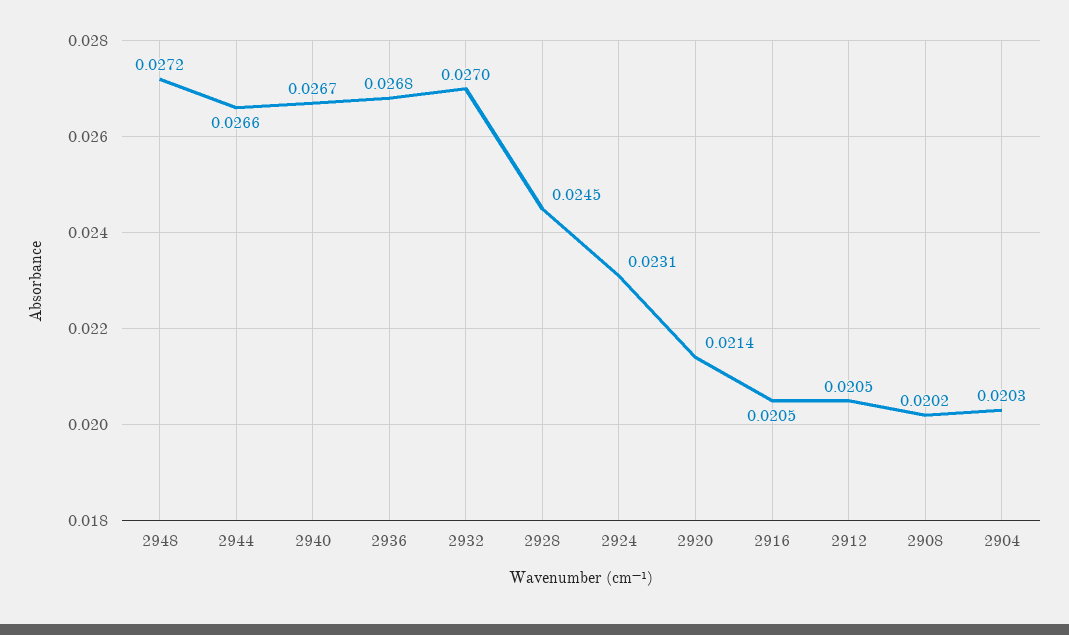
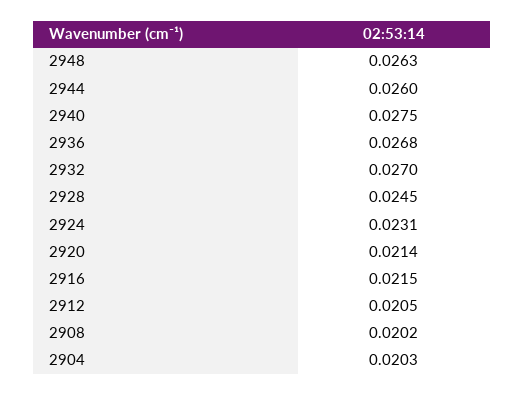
  {
-   "2948": 0.0272,
+   "2948": 0.0263,
-   "2944": 0.0266,
+   "2944": 0.026,
-   "2940": 0.0267,
+   "2940": 0.0275,
    "2936": 0.0268,
    "2932": 0.027,
    "2928": 0.0245,
    "2924": 0.0231,
    "2920": 0.0214,
-   "2916": 0.0205,
+   "2916": 0.0215,
    "2912": 0.0205,
    "2908": 0.0202,
    "2904": 0.0203
  }

